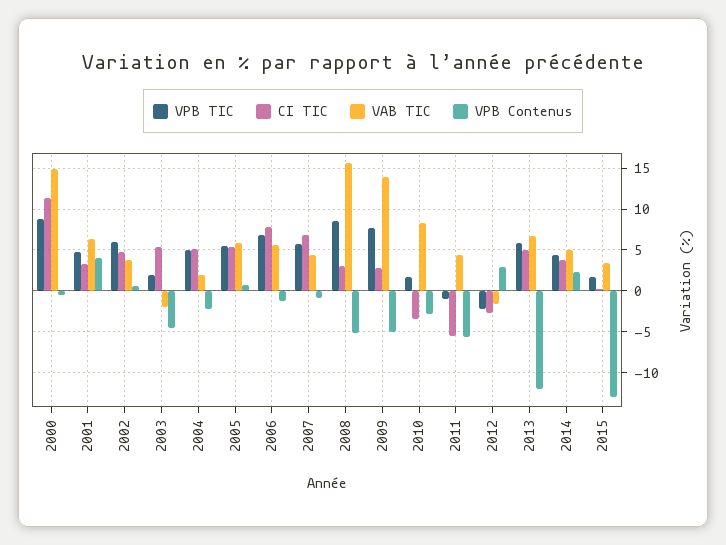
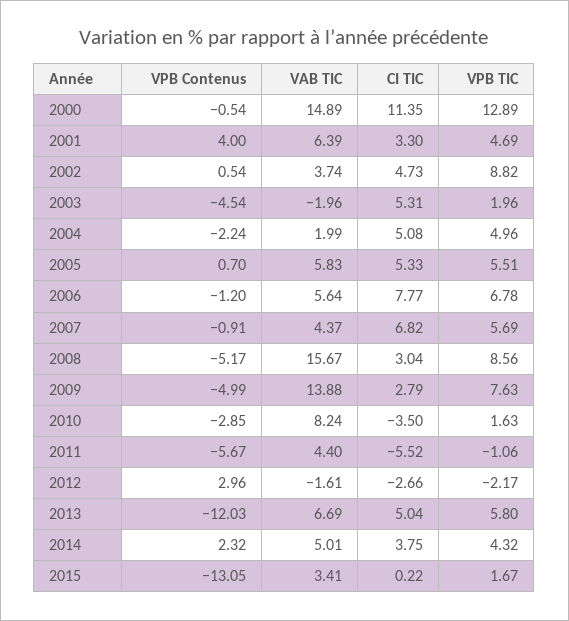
  {
    "VPB TIC": {
-     "2000": 9,
+     "2000": 12.89,
      "2001": 4.69,
-     "2002": 6,
+     "2002": 8.82,
      "2003": 1.96,
      "2004": 4.96,
      "2005": 5.51,
      "2006": 6.78,
      "2007": 5.69,
      "2008": 8.56,
      "2009": 7.63,
      "2010": 1.63,
      "2011": -1.06,
      "2012": -2.17,
      "2013": 5.8,
      "2014": 4.32,
      "2015": 1.67
    },
    "CI TIC": {
      "2000": 11.35,
      "2001": 3.3,
      "2002": 4.73,
      "2003": 5.31,
      "2004": 5.08,
      "2005": 5.33,
      "2006": 7.77,
      "2007": 6.82,
      "2008": 3.04,
      "2009": 2.79,
      "2010": -3.5,
      "2011": -5.52,
      "2012": -2.66,
      "2013": 5.04,
      "2014": 3.75,
      "2015": 0.22
    },
    "VAB TIC": {
      "2000": 14.89,
      "2001": 6.39,
      "2002": 3.74,
      "2003": -1.96,
      "2004": 1.99,
      "2005": 5.83,
      "2006": 5.64,
      "2007": 4.37,
      "2008": 15.67,
      "2009": 13.88,
      "2010": 8.24,
      "2011": 4.4,
      "2012": -1.61,
      "2013": 6.69,
      "2014": 5.01,
      "2015": 3.41
    },
    "VPB Contenus": {
      "2000": -0.54,
      "2001": 4,
      "2002": 0.54,
      "2003": -4.54,
      "2004": -2.24,
      "2005": 0.7,
      "2006": -1.2,
      "2007": -0.91,
      "2008": -5.17,
      "2009": -4.99,
      "2010": -2.85,
      "2011": -5.67,
      "2012": 2.96,
      "2013": -12.03,
      "2014": 2.32,
      "2015": -13.05
    }
  }

